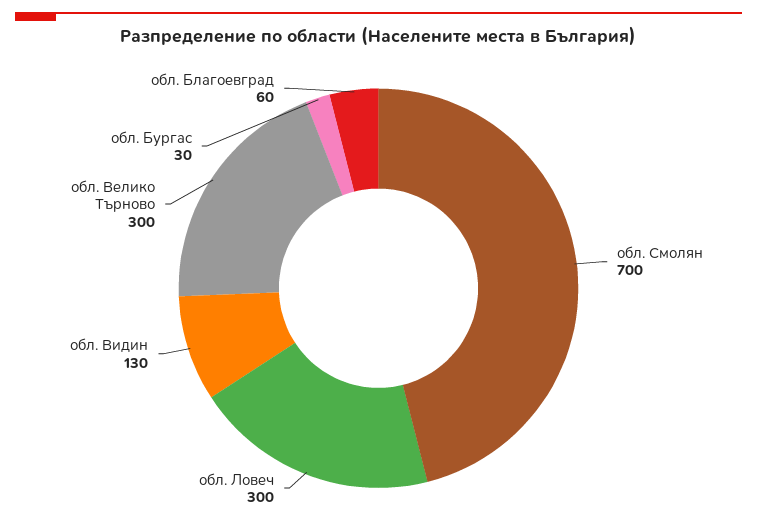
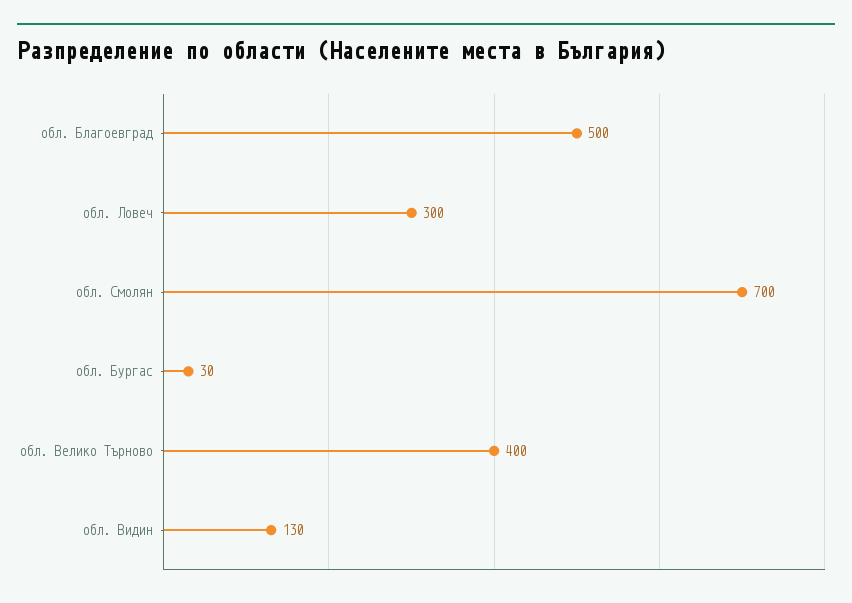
  {
    "обл. Смолян": 700,
    "обл. Ловеч": 300,
    "обл. Видин": 130,
-   "обл. Велико Търново": 300,
+   "обл. Велико Търново": 400,
    "обл. Бургас": 30,
-   "обл. Благоевград": 60
+   "обл. Благоевград": 500
  }

